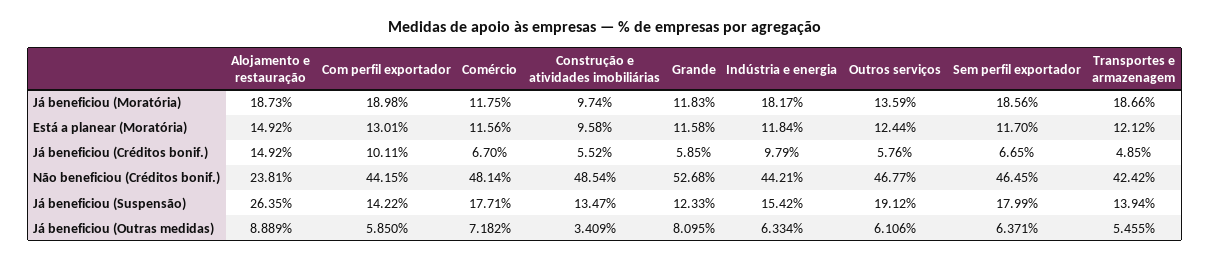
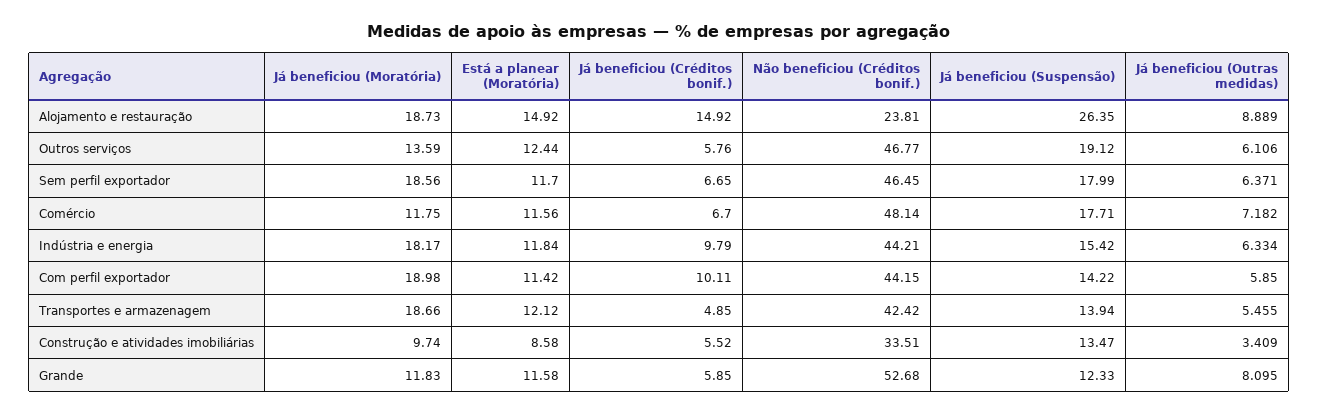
  {
    "Alojamento e restauração": {
      "Já beneficiou (Moratória)": 18.73,
      "Está a planear (Moratória)": 14.92,
      "Já beneficiou (Créditos bonif.)": 14.92,
      "Não beneficiou (Créditos bonif.)": 23.81,
      "Já beneficiou (Suspensão)": 26.35,
      "Já beneficiou (Outras medidas)": 8.889
    },
    "Com perfil exportador": {
      "Já beneficiou (Moratória)": 18.98,
-     "Está a planear (Moratória)": 13.01,
+     "Está a planear (Moratória)": 11.42,
      "Já beneficiou (Créditos bonif.)": 10.11,
      "Não beneficiou (Créditos bonif.)": 44.15,
      "Já beneficiou (Suspensão)": 14.22,
      "Já beneficiou (Outras medidas)": 5.85
    },
    "Comércio": {
      "Já beneficiou (Moratória)": 11.75,
      "Está a planear (Moratória)": 11.56,
      "Já beneficiou (Créditos bonif.)": 6.7,
      "Não beneficiou (Créditos bonif.)": 48.14,
      "Já beneficiou (Suspensão)": 17.71,
      "Já beneficiou (Outras medidas)": 7.182
    },
    "Construção e atividades imobiliárias": {
      "Já beneficiou (Moratória)": 9.74,
-     "Está a planear (Moratória)": 9.58,
+     "Está a planear (Moratória)": 8.58,
      "Já beneficiou (Créditos bonif.)": 5.52,
-     "Não beneficiou (Créditos bonif.)": 48.54,
+     "Não beneficiou (Créditos bonif.)": 33.51,
      "Já beneficiou (Suspensão)": 13.47,
      "Já beneficiou (Outras medidas)": 3.409
    },
    "Grande": {
      "Já beneficiou (Moratória)": 11.83,
      "Está a planear (Moratória)": 11.58,
      "Já beneficiou (Créditos bonif.)": 5.85,
      "Não beneficiou (Créditos bonif.)": 52.68,
      "Já beneficiou (Suspensão)": 12.33,
      "Já beneficiou (Outras medidas)": 8.095
    },
    "Indústria e energia": {
      "Já beneficiou (Moratória)": 18.17,
      "Está a planear (Moratória)": 11.84,
      "Já beneficiou (Créditos bonif.)": 9.79,
      "Não beneficiou (Créditos bonif.)": 44.21,
      "Já beneficiou (Suspensão)": 15.42,
      "Já beneficiou (Outras medidas)": 6.334
    },
    "Outros serviços": {
      "Já beneficiou (Moratória)": 13.59,
      "Está a planear (Moratória)": 12.44,
      "Já beneficiou (Créditos bonif.)": 5.76,
      "Não beneficiou (Créditos bonif.)": 46.77,
      "Já beneficiou (Suspensão)": 19.12,
      "Já beneficiou (Outras medidas)": 6.106
    },
    "Sem perfil exportador": {
      "Já beneficiou (Moratória)": 18.56,
      "Está a planear (Moratória)": 11.7,
      "Já beneficiou (Créditos bonif.)": 6.65,
      "Não beneficiou (Créditos bonif.)": 46.45,
      "Já beneficiou (Suspensão)": 17.99,
      "Já beneficiou (Outras medidas)": 6.371
    },
    "Transportes e armazenagem": {
      "Já beneficiou (Moratória)": 18.66,
      "Está a planear (Moratória)": 12.12,
      "Já beneficiou (Créditos bonif.)": 4.85,
      "Não beneficiou (Créditos bonif.)": 42.42,
      "Já beneficiou (Suspensão)": 13.94,
      "Já beneficiou (Outras medidas)": 5.455
    }
  }

